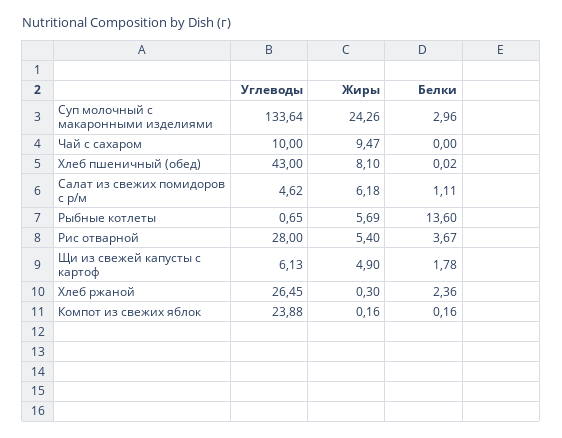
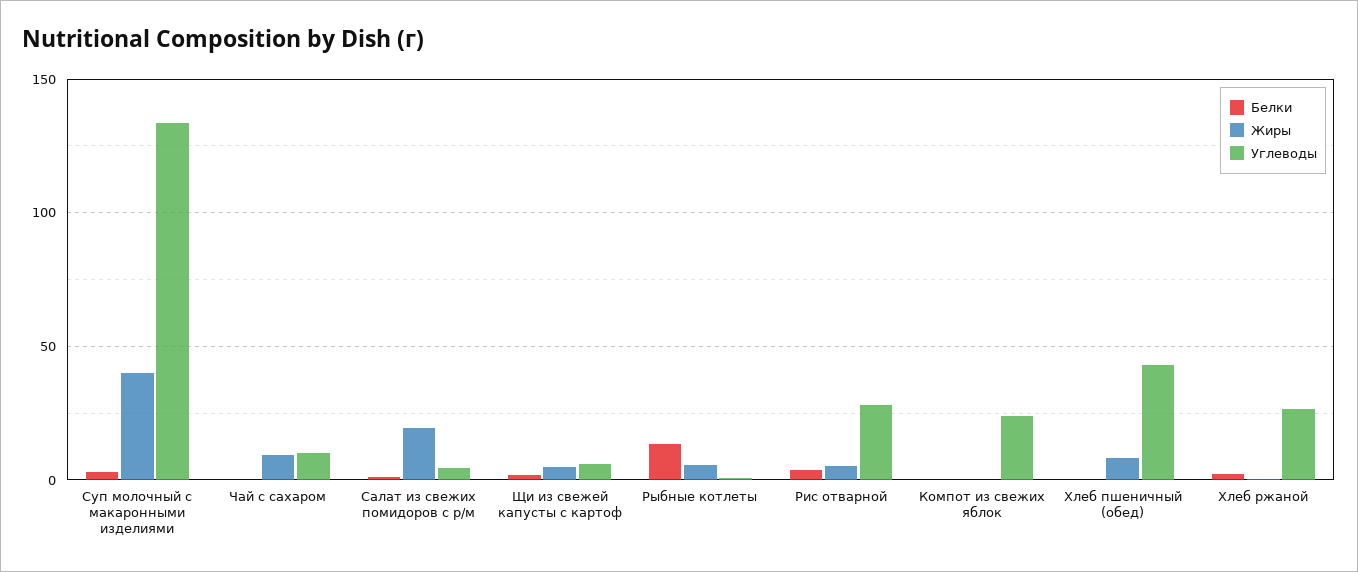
  {
    "Углеводы": {
      "Суп молочный с макаронными изделиями": 133.64,
      "Чай с сахаром": 10,
      "Хлеб пшеничный (обед)": 43,
      "Салат из свежих помидоров с р/м": 4.62,
      "Рыбные котлеты": 0.65,
      "Рис отварной": 28,
      "Щи из свежей капусты с картоф": 6.13,
      "Хлеб ржаной": 26.45,
      "Компот из свежих яблок": 23.88
    },
    "Жиры": {
-     "Суп молочный с макаронными изделиями": 24.26,
+     "Суп молочный с макаронными изделиями": 40,
      "Чай с сахаром": 9.47,
      "Хлеб пшеничный (обед)": 8.1,
-     "Салат из свежих помидоров с р/м": 6.18,
+     "Салат из свежих помидоров с р/м": 20,
      "Рыбные котлеты": 5.69,
      "Рис отварной": 5.4,
      "Щи из свежей капусты с картоф": 4.9,
      "Хлеб ржаной": 0.3,
      "Компот из свежих яблок": 0.16
    },
    "Белки": {
      "Суп молочный с макаронными изделиями": 2.96,
      "Чай с сахаром": 0,
      "Хлеб пшеничный (обед)": 0.02,
      "Салат из свежих помидоров с р/м": 1.11,
      "Рыбные котлеты": 13.6,
      "Рис отварной": 3.67,
      "Щи из свежей капусты с картоф": 1.78,
      "Хлеб ржаной": 2.36,
      "Компот из свежих яблок": 0.16
    }
  }

